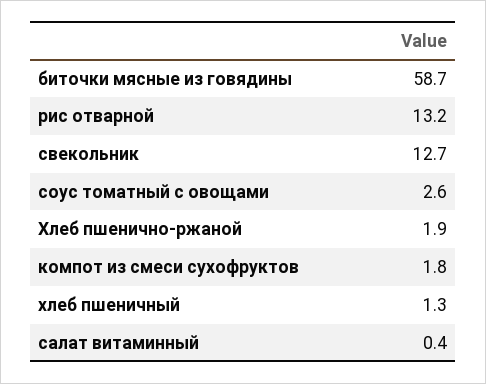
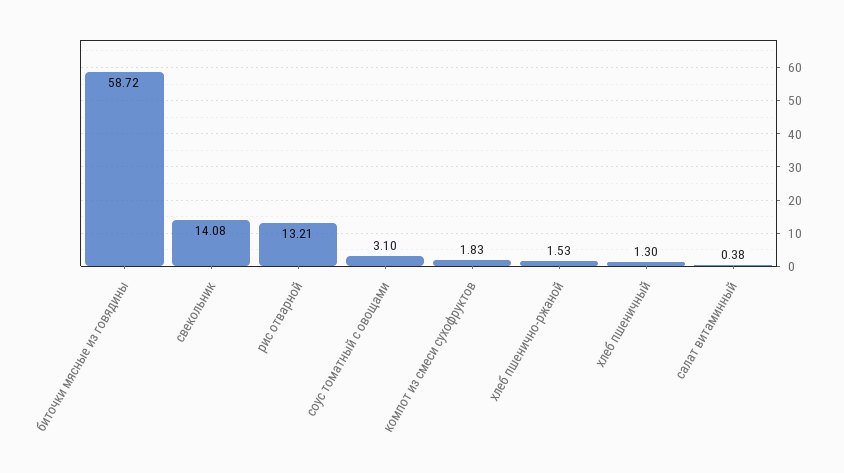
  {
    "биточки мясные из говядины": 58.72,
    "рис отварной": 13.21,
-   "свекольник": 12.7,
+   "свекольник": 14.08,
-   "соус томатный с овощами": 2.6,
+   "соус томатный с овощами": 3.1,
-   "Хлеб пшенично-ржаной": 1.9,
+   "Хлеб пшенично-ржаной": 1.53,
    "компот из смеси сухофруктов": 1.83,
    "хлеб пшеничный": 1.3,
    "салат витаминный": 0.38
  }

